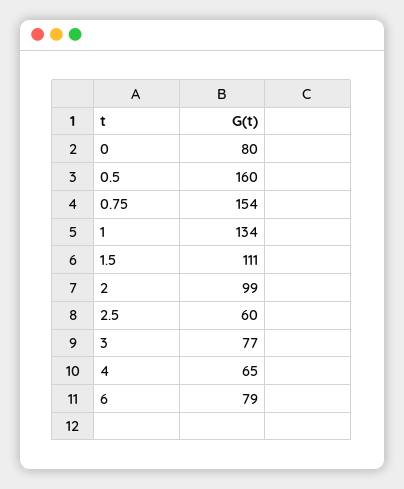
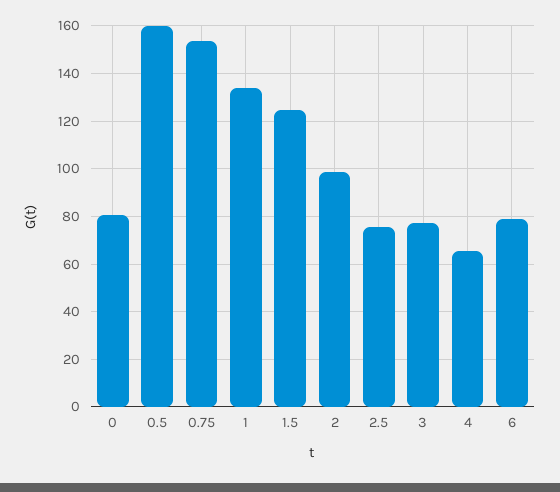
  {
    "0": 80,
    "0.5": 160,
    "0.75": 154,
    "1": 134,
-   "1.5": 111,
+   "1.5": 125,
    "2": 99,
-   "2.5": 60,
+   "2.5": 75,
    "3": 77,
    "4": 65,
    "6": 79
  }

